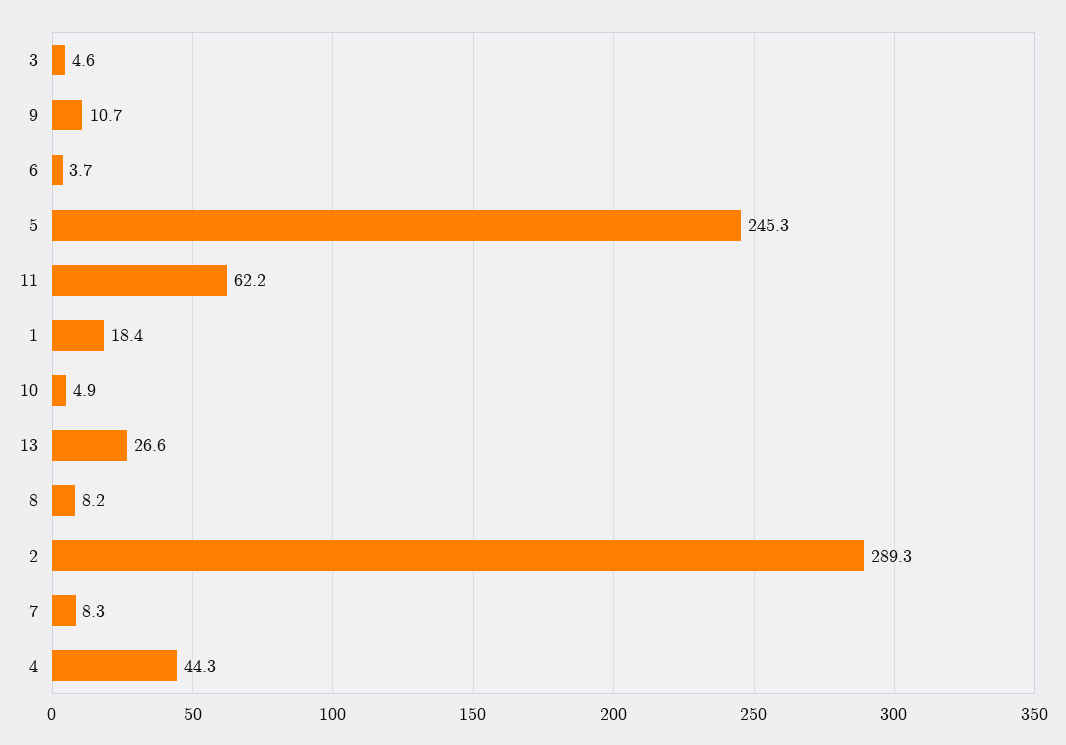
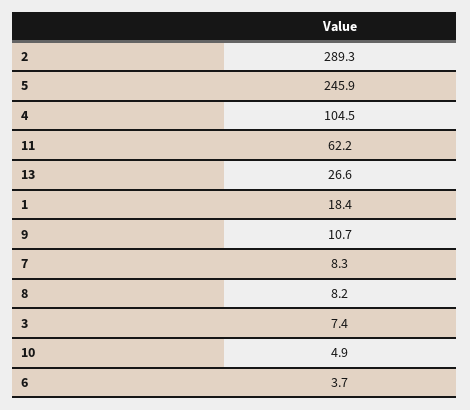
  {
-   "3": 4.6,
+   "3": 7.4,
    "9": 10.7,
    "6": 3.7,
-   "5": 245.3,
+   "5": 245.9,
    "11": 62.2,
    "1": 18.4,
    "10": 4.9,
    "13": 26.6,
    "8": 8.2,
    "2": 289.3,
    "7": 8.3,
-   "4": 44.3
+   "4": 104.5
  }

